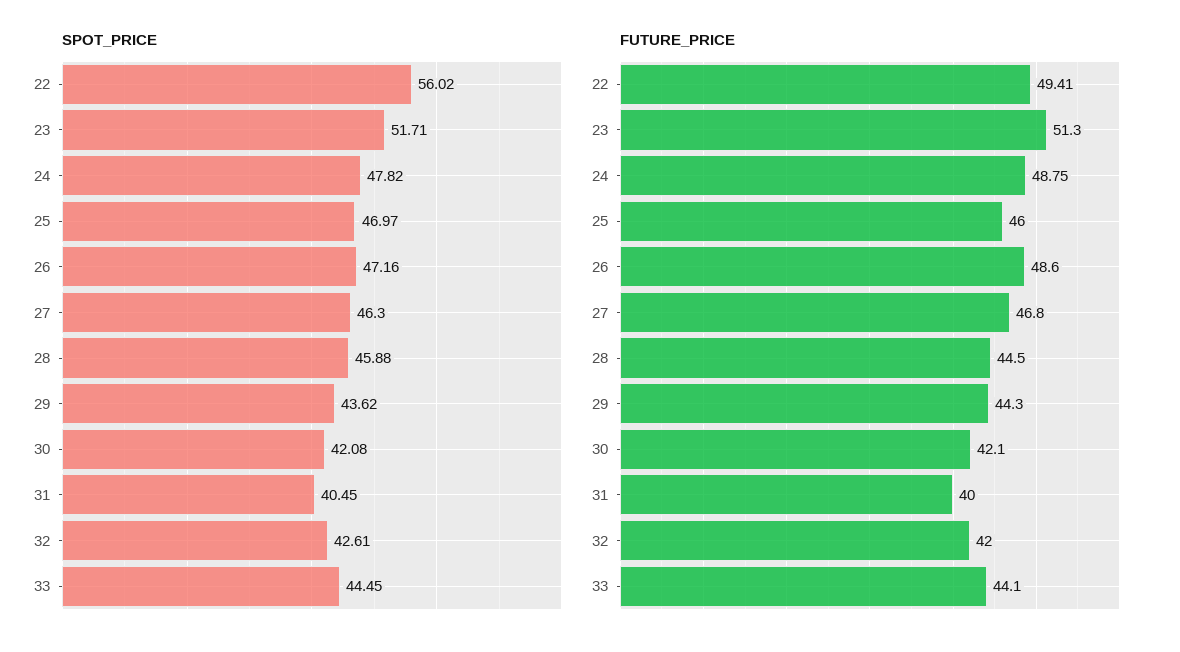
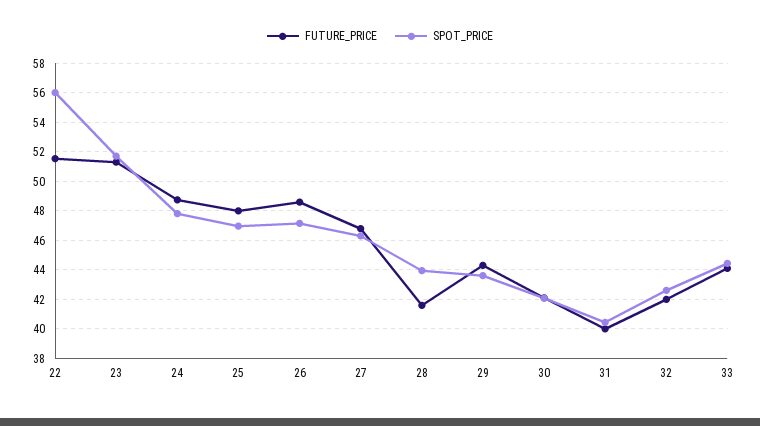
  {
    "SPOT_PRICE": {
      "22": 56.02,
      "23": 51.71,
      "24": 47.82,
      "25": 46.97,
      "26": 47.16,
      "27": 46.3,
-     "28": 45.88,
+     "28": 44,
      "29": 43.62,
      "30": 42.08,
      "31": 40.45,
      "32": 42.61,
      "33": 44.45
    },
    "FUTURE_PRICE": {
-     "22": 49.41,
+     "22": 51.5,
      "23": 51.3,
      "24": 48.75,
-     "25": 46,
+     "25": 48,
      "26": 48.6,
      "27": 46.8,
-     "28": 44.5,
+     "28": 41.5,
      "29": 44.3,
      "30": 42.1,
      "31": 40,
      "32": 42,
      "33": 44.1
    }
  }

